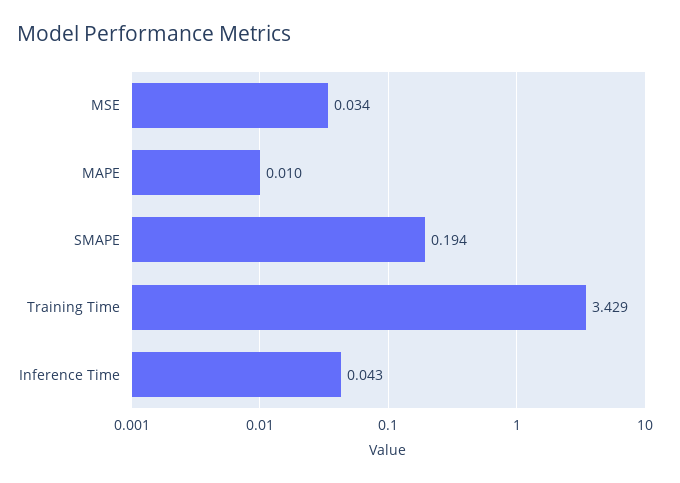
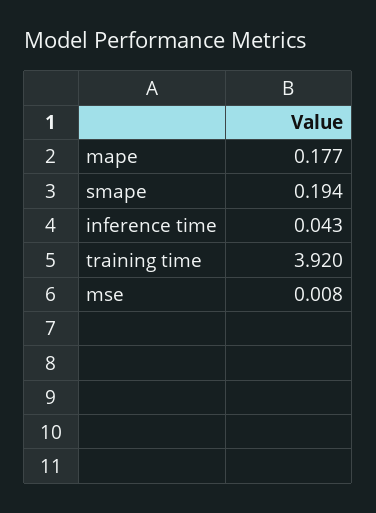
  {
-   "MSE": 0.034,
+   "MSE": 0.008,
-   "MAPE": 0.01,
+   "MAPE": 0.177,
    "SMAPE": 0.194,
-   "Training Time": 3.429,
+   "Training Time": 3.92,
    "Inference Time": 0.043
  }

